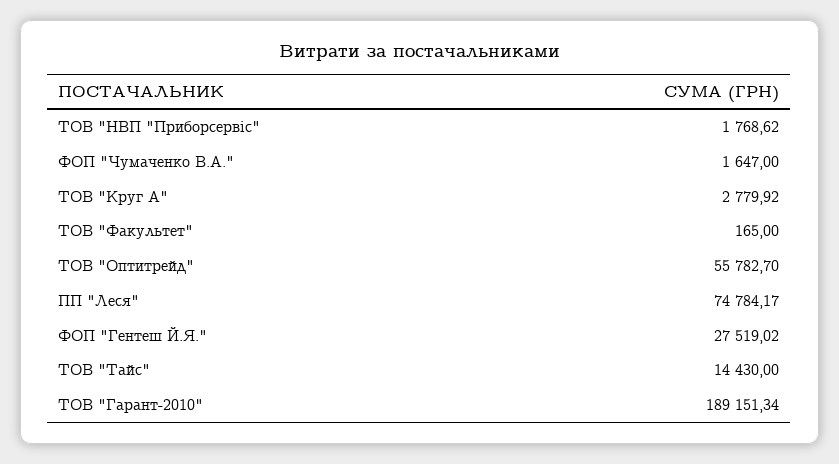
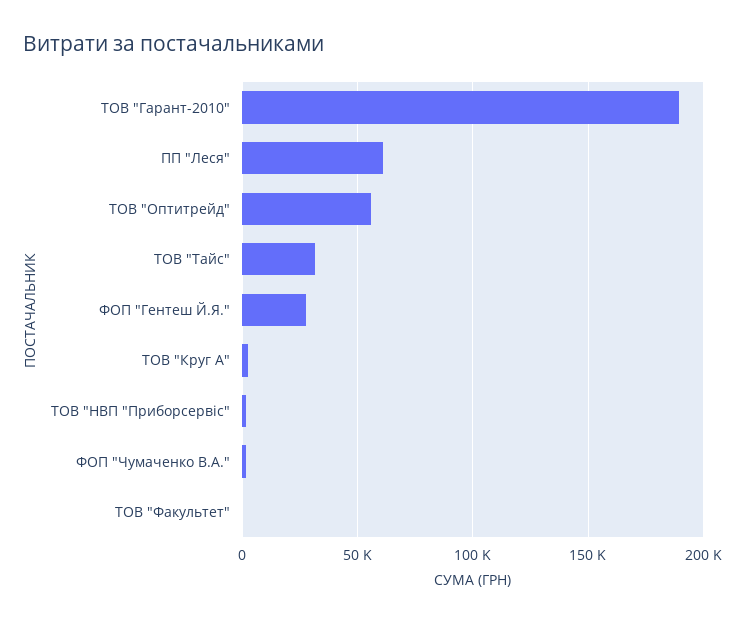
  {
    "ТОВ \"НВП \"Приборсервіс\"": 1768.62,
    "ФОП \"Чумаченко В.А.\"": 1647,
    "ТОВ \"Круг А\"": 2779.92,
    "ТОВ \"Факультет\"": 165,
    "ТОВ \"Оптитрейд\"": 55782.7,
-   "ПП \"Леся\"": 74784.17,
+   "ПП \"Леся\"": 60000,
    "ФОП \"Гентеш Й.Я.\"": 27519.02,
-   "ТОВ \"Тайс\"": 14430,
+   "ТОВ \"Тайс\"": 30000,
    "ТОВ \"Гарант-2010\"": 189151.34
  }

